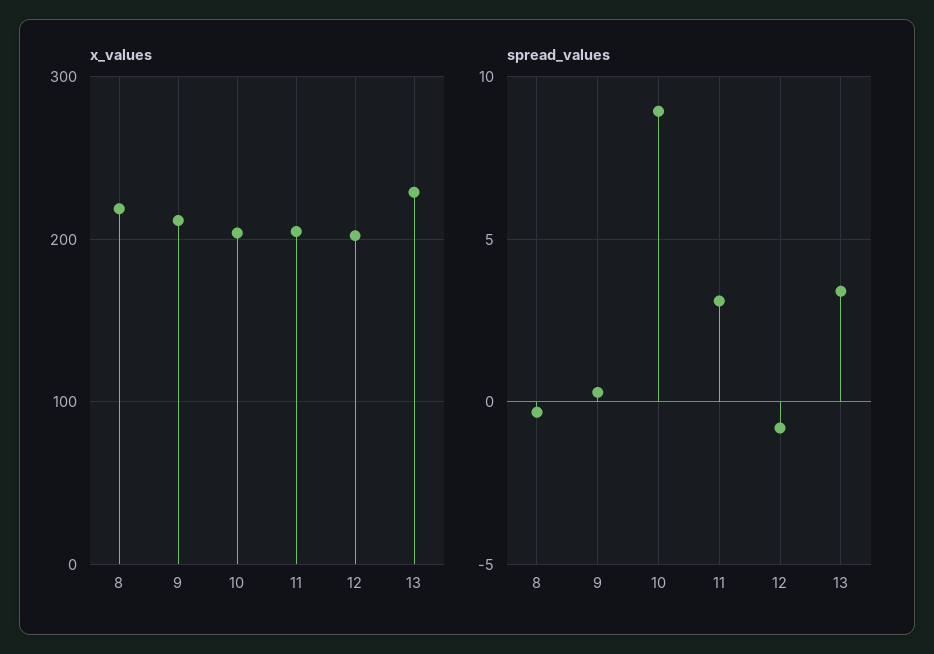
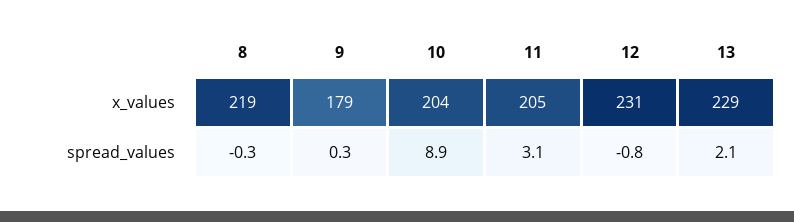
  {
    "x_values": {
      "8": 219,
-     "9": 210,
+     "9": 179,
      "10": 204,
      "11": 205,
-     "12": 200,
+     "12": 231,
      "13": 229
    },
    "spread_values": {
      "8": -0.3,
      "9": 0.3,
      "10": 8.9,
      "11": 3.1,
      "12": -0.8,
-     "13": 3.5
+     "13": 2.1
    }
  }

